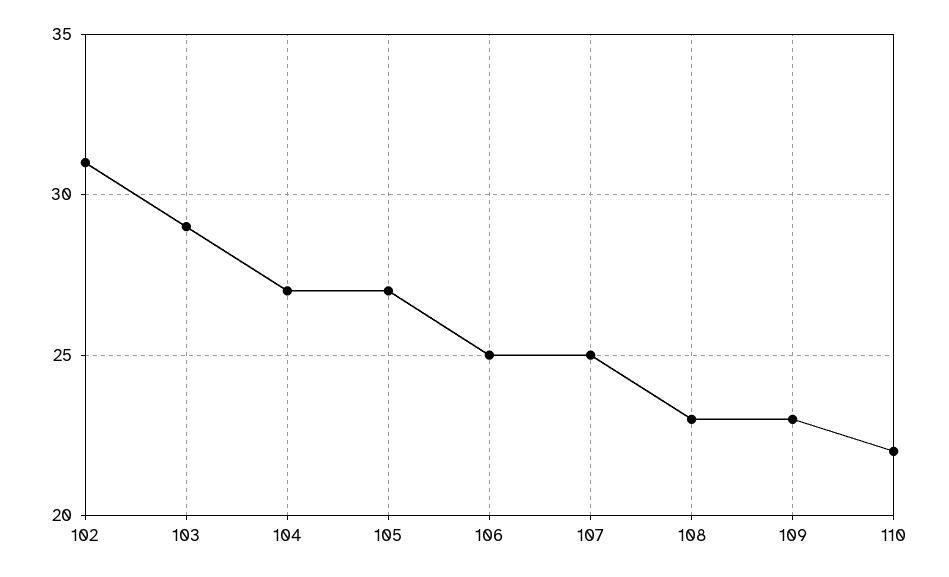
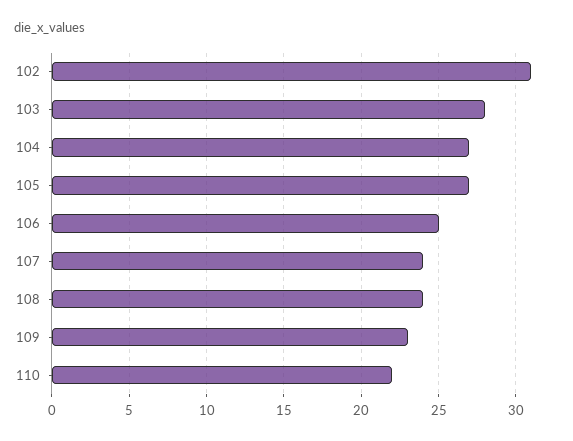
  {
    "102": 31,
-   "103": 29,
+   "103": 28,
    "104": 27,
    "105": 27,
    "106": 25,
-   "107": 25,
+   "107": 24,
-   "108": 23,
+   "108": 24,
    "109": 23,
    "110": 22
  }

